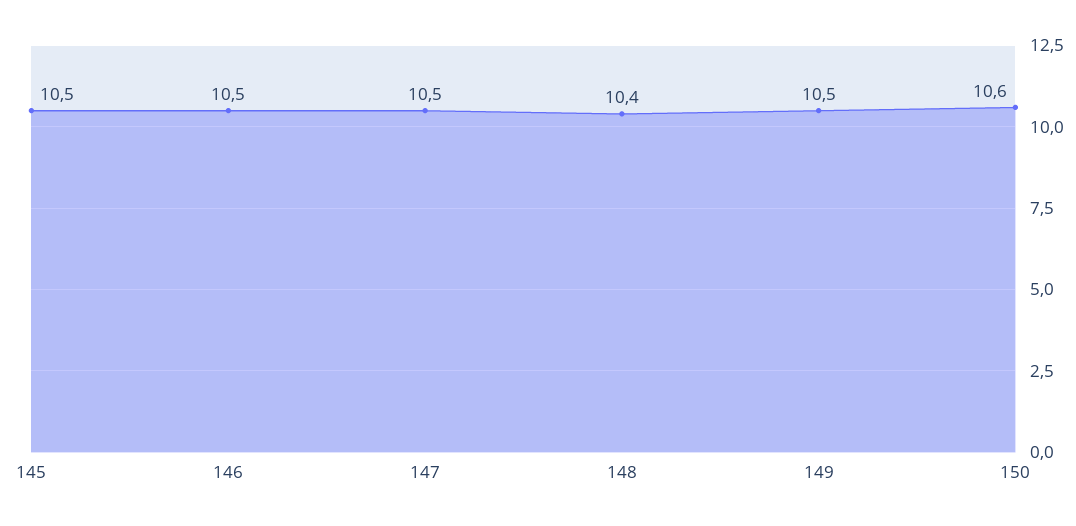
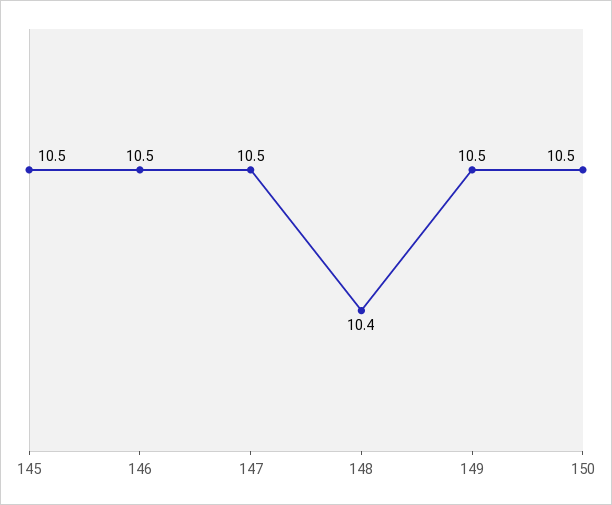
  {
    "145": 10.5,
    "146": 10.5,
    "147": 10.5,
    "148": 10.4,
    "149": 10.5,
-   "150": 10.6
+   "150": 10.5
  }

